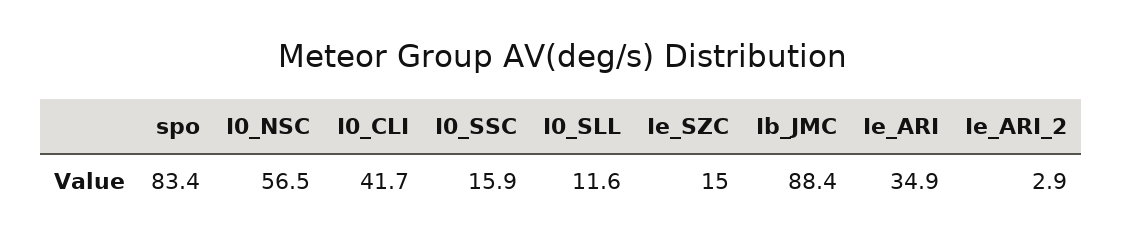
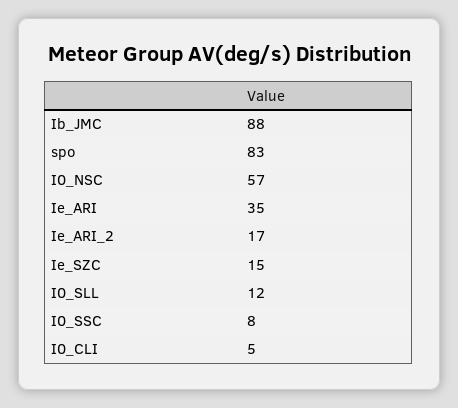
  {
    "spo": 83.4,
    "I0_NSC": 56.5,
-   "I0_CLI": 41.7,
+   "I0_CLI": 5,
-   "I0_SSC": 15.9,
+   "I0_SSC": 8,
    "I0_SLL": 11.6,
    "Ie_SZC": 15,
    "Ib_JMC": 88.4,
    "Ie_ARI": 34.9,
-   "Ie_ARI_2": 2.9
+   "Ie_ARI_2": 17
  }

